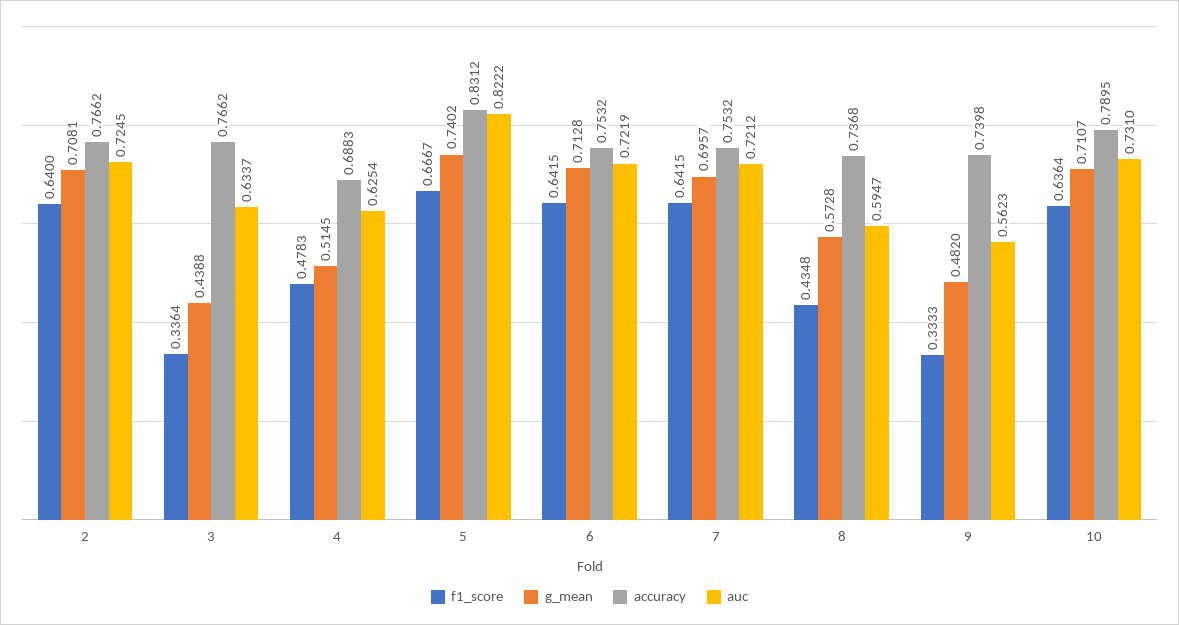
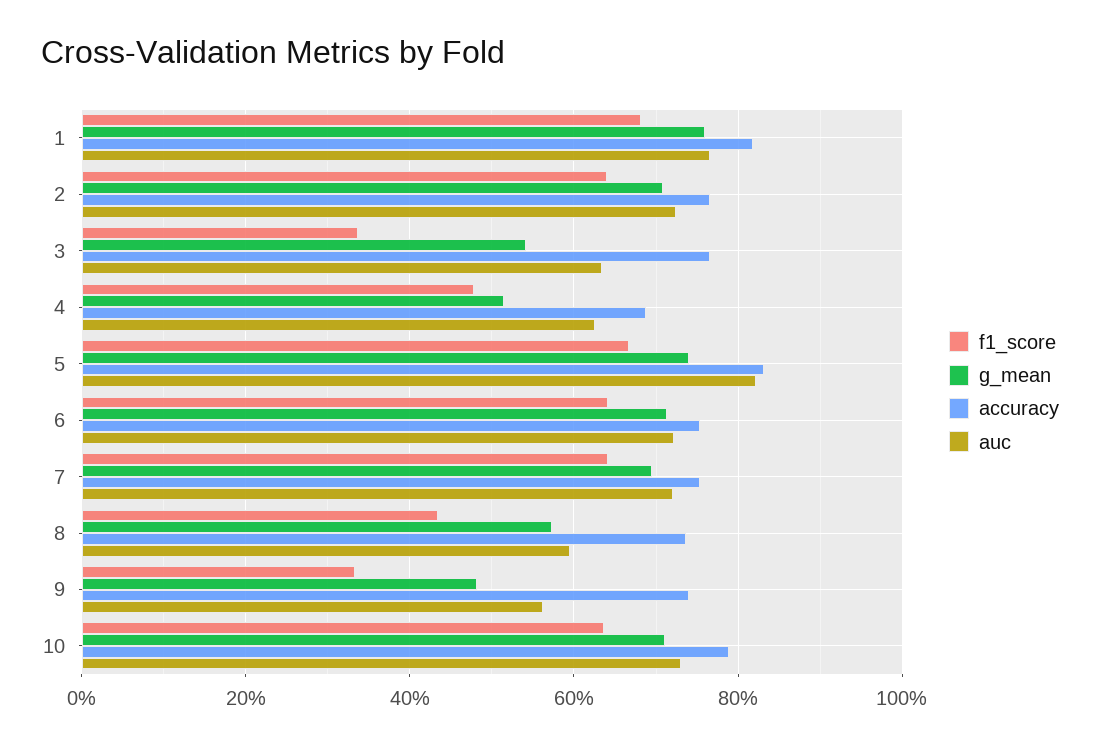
  {
    "f1_score": {
      "2": 0.64,
      "3": 0.3364,
      "4": 0.4783,
      "5": 0.6667,
      "6": 0.6415,
      "7": 0.6415,
      "8": 0.4348,
      "9": 0.3333,
-     "10": 0.6364
+     "10": 0.6364,
+     "1": 0.68
    },
    "g_mean": {
      "2": 0.7081,
-     "3": 0.4388,
+     "3": 0.54,
      "4": 0.5145,
      "5": 0.7402,
      "6": 0.7128,
      "7": 0.6957,
      "8": 0.5728,
      "9": 0.482,
-     "10": 0.7107
+     "10": 0.7107,
+     "1": 0.76
    },
    "accuracy": {
      "2": 0.7662,
      "3": 0.7662,
      "4": 0.6883,
      "5": 0.8312,
      "6": 0.7532,
      "7": 0.7532,
      "8": 0.7368,
      "9": 0.7398,
-     "10": 0.7895
+     "10": 0.7895,
+     "1": 0.82
    },
    "auc": {
      "2": 0.7245,
      "3": 0.6337,
      "4": 0.6254,
      "5": 0.8222,
      "6": 0.7219,
      "7": 0.7212,
      "8": 0.5947,
      "9": 0.5623,
-     "10": 0.731
+     "10": 0.731,
+     "1": 0.76
    }
  }

